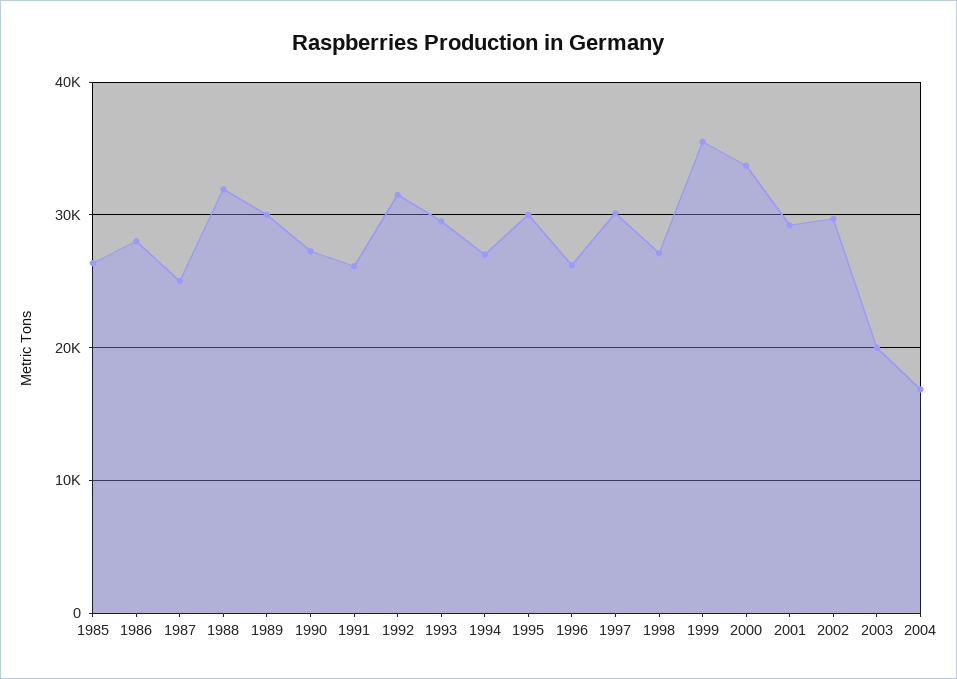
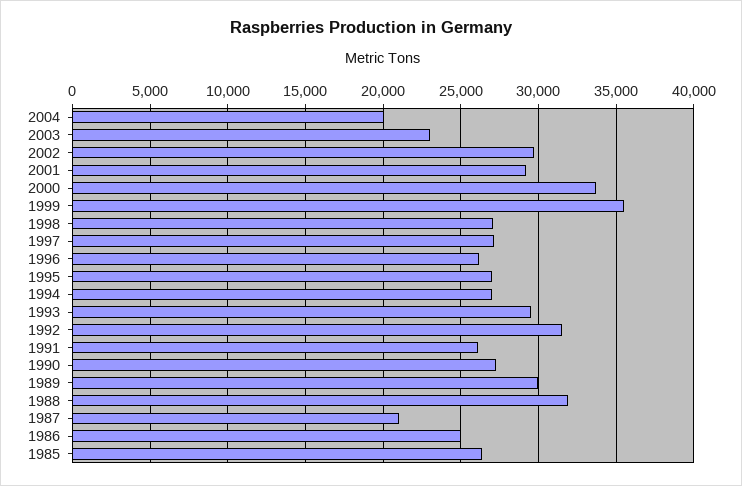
  {
    "1985": 26500,
-   "1986": 28000,
+   "1986": 25000,
-   "1987": 25000,
+   "1987": 21000,
    "1988": 32000,
    "1989": 30000,
    "1990": 27000,
    "1991": 26000,
    "1992": 31500,
    "1993": 29500,
    "1994": 27000,
-   "1995": 30000,
+   "1995": 27000,
    "1996": 26000,
-   "1997": 30000,
+   "1997": 27000,
    "1998": 27000,
    "1999": 35500,
    "2000": 33500,
    "2001": 29000,
    "2002": 29500,
-   "2003": 20000,
+   "2003": 23000,
-   "2004": 17000
+   "2004": 20000
  }

